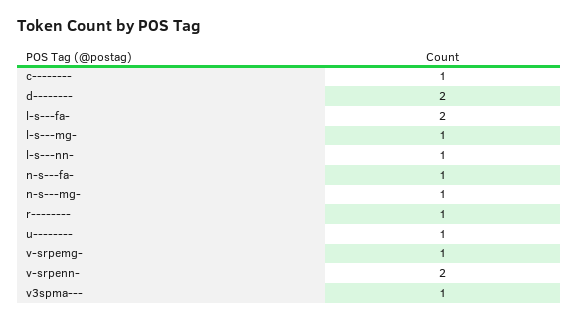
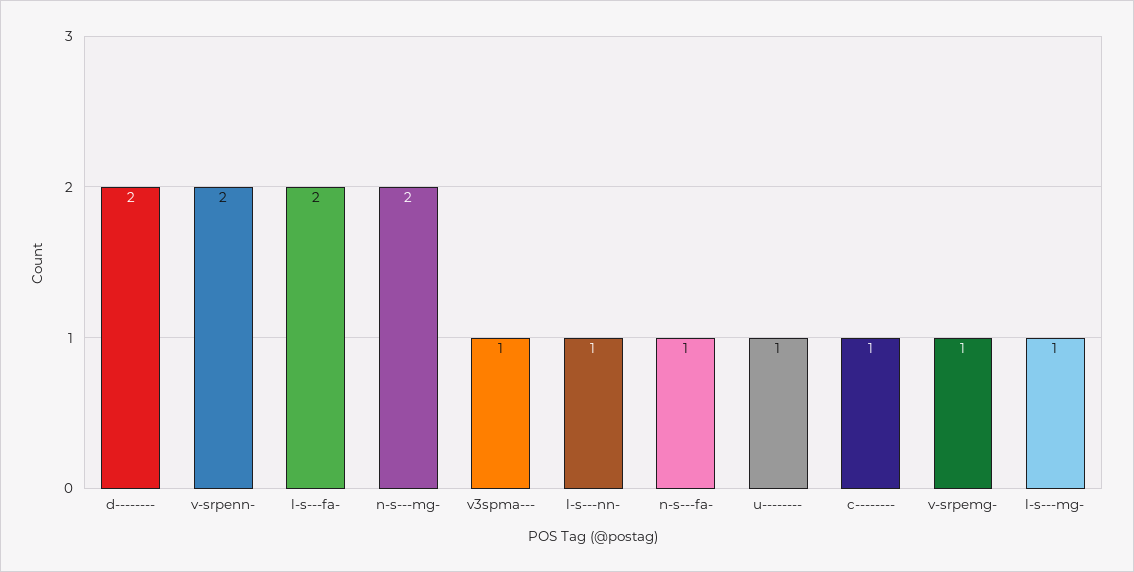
  {
    "c--------": 1,
    "d--------": 2,
    "l-s---fa-": 2,
    "l-s---mg-": 1,
    "l-s---nn-": 1,
    "n-s---fa-": 1,
-   "n-s---mg-": 1,
+   "n-s---mg-": 2,
-   "r--------": 1,
    "u--------": 1,
    "v-srpemg-": 1,
    "v-srpenn-": 2,
    "v3spma---": 1
  }

